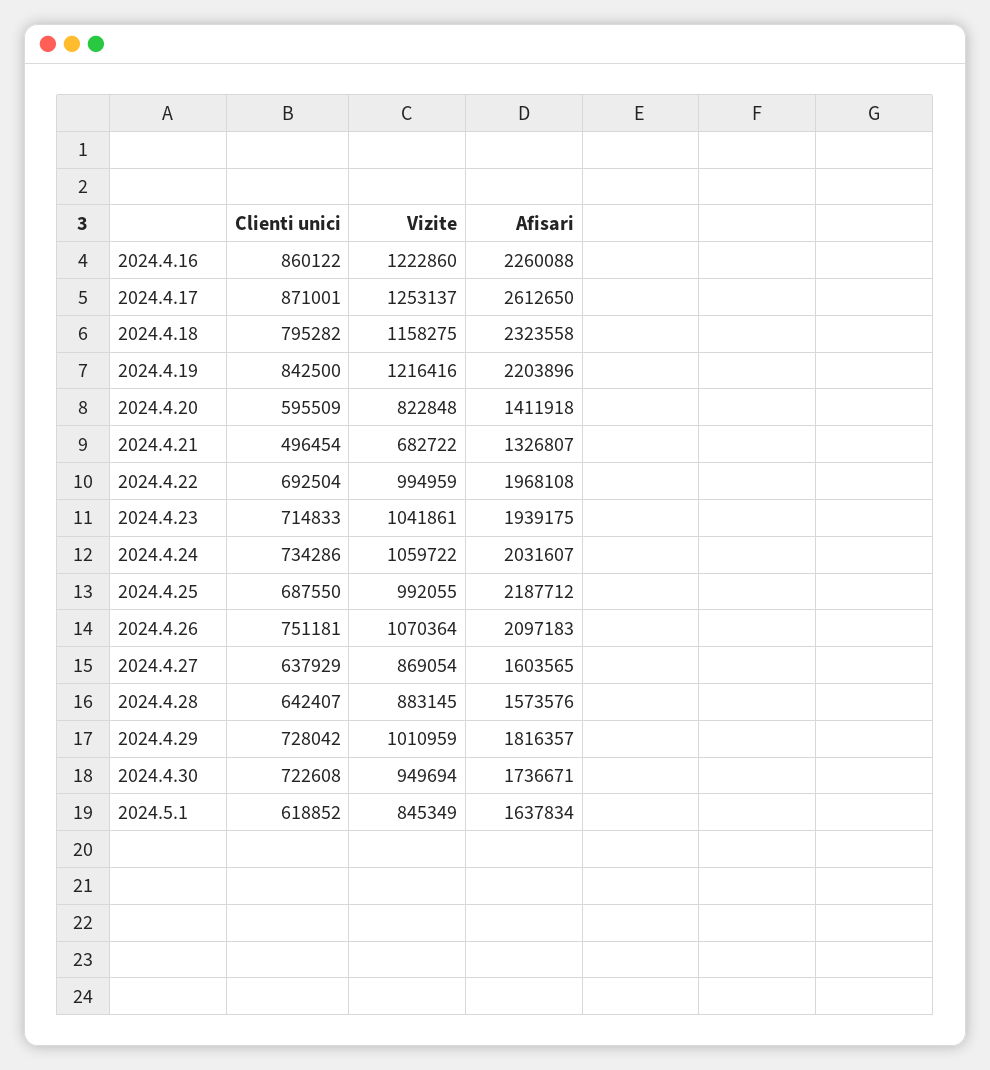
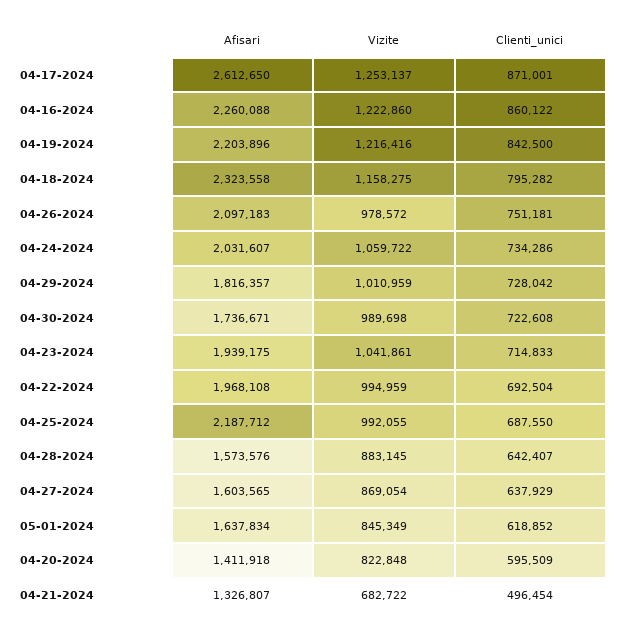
  {
    "Clienti unici": {
      "2024.4.16": 860122,
      "2024.4.17": 871001,
      "2024.4.18": 795282,
      "2024.4.19": 842500,
      "2024.4.20": 595509,
      "2024.4.21": 496454,
      "2024.4.22": 692504,
      "2024.4.23": 714833,
      "2024.4.24": 734286,
      "2024.4.25": 687550,
      "2024.4.26": 751181,
      "2024.4.27": 637929,
      "2024.4.28": 642407,
      "2024.4.29": 728042,
      "2024.4.30": 722608,
      "2024.5.1": 618852
    },
    "Vizite": {
      "2024.4.16": 1222860,
      "2024.4.17": 1253137,
      "2024.4.18": 1158275,
      "2024.4.19": 1216416,
      "2024.4.20": 822848,
      "2024.4.21": 682722,
      "2024.4.22": 994959,
      "2024.4.23": 1041861,
      "2024.4.24": 1059722,
      "2024.4.25": 992055,
-     "2024.4.26": 1070364,
+     "2024.4.26": 978572,
      "2024.4.27": 869054,
      "2024.4.28": 883145,
      "2024.4.29": 1010959,
-     "2024.4.30": 949694,
+     "2024.4.30": 989698,
      "2024.5.1": 845349
    },
    "Afisari": {
      "2024.4.16": 2260088,
      "2024.4.17": 2612650,
      "2024.4.18": 2323558,
      "2024.4.19": 2203896,
      "2024.4.20": 1411918,
      "2024.4.21": 1326807,
      "2024.4.22": 1968108,
      "2024.4.23": 1939175,
      "2024.4.24": 2031607,
      "2024.4.25": 2187712,
      "2024.4.26": 2097183,
      "2024.4.27": 1603565,
      "2024.4.28": 1573576,
      "2024.4.29": 1816357,
      "2024.4.30": 1736671,
      "2024.5.1": 1637834
    }
  }

